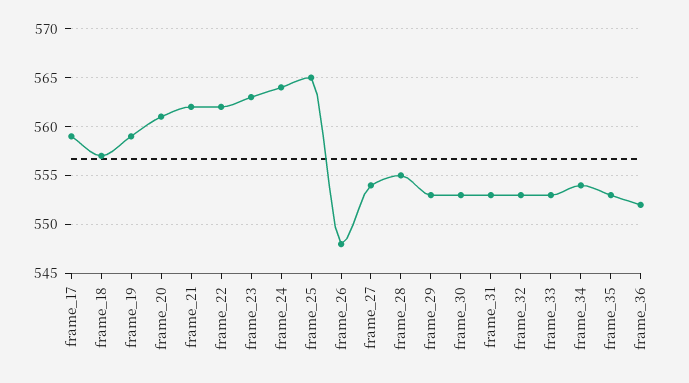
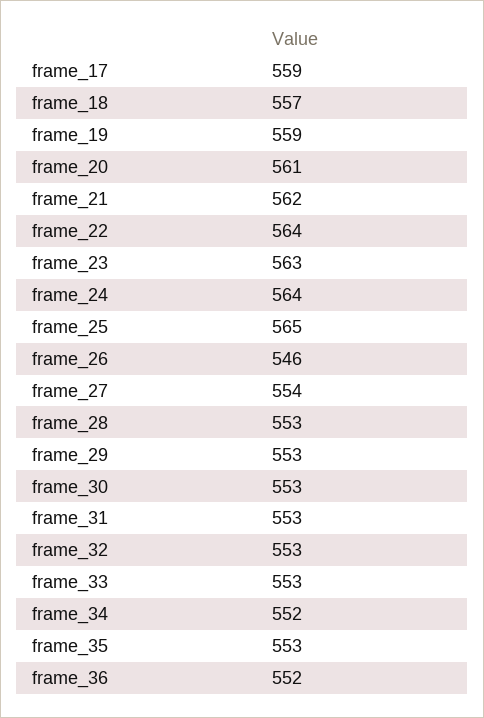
  {
    "frame_17": 559,
    "frame_18": 557,
    "frame_19": 559,
    "frame_20": 561,
    "frame_21": 562,
-   "frame_22": 562,
+   "frame_22": 564,
    "frame_23": 563,
    "frame_24": 564,
    "frame_25": 565,
-   "frame_26": 548,
+   "frame_26": 546,
    "frame_27": 554,
-   "frame_28": 555,
+   "frame_28": 553,
    "frame_29": 553,
    "frame_30": 553,
    "frame_31": 553,
    "frame_32": 553,
    "frame_33": 553,
-   "frame_34": 554,
+   "frame_34": 552,
    "frame_35": 553,
    "frame_36": 552
  }

